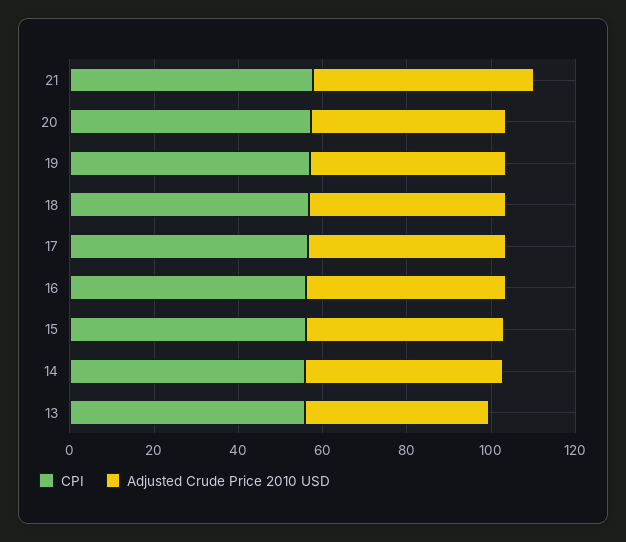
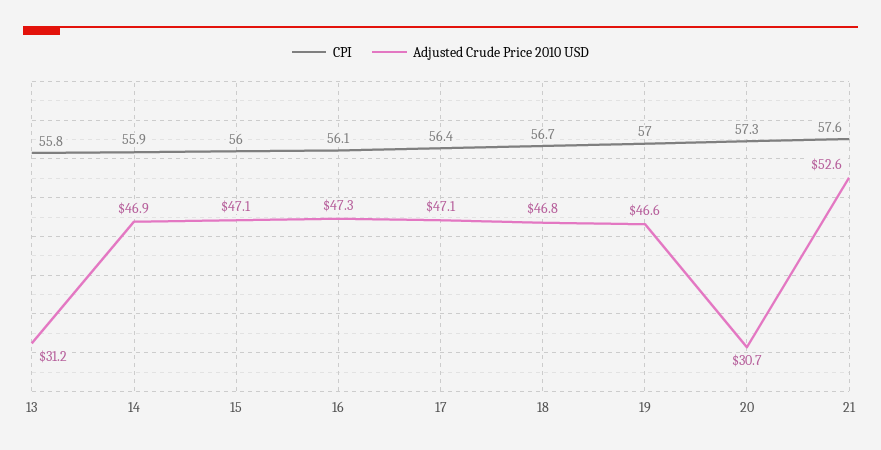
  {
    "CPI": {
      "21": 57.6,
      "20": 57.3,
      "19": 57,
      "18": 56.7,
      "17": 56.4,
      "16": 56.1,
      "15": 56,
      "14": 55.9,
      "13": 55.8
    },
    "Adjusted Crude Price 2010 USD": {
      "21": 52.6,
-     "20": 45,
+     "20": 30.7,
      "19": 46.6,
      "18": 46.8,
      "17": 47.1,
      "16": 47.3,
      "15": 47.1,
      "14": 46.9,
-     "13": 45
+     "13": 31.2
    }
  }

